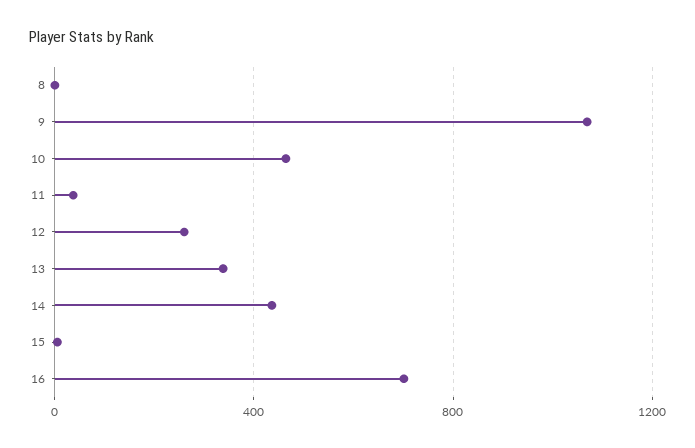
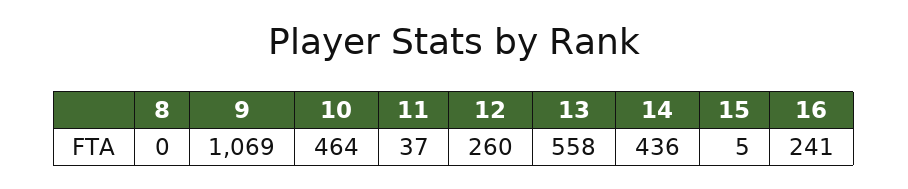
  {
    "8": 0,
    "9": 1069,
    "10": 464,
    "11": 37,
    "12": 260,
-   "13": 350,
+   "13": 558,
    "14": 436,
    "15": 5,
-   "16": 700
+   "16": 241
  }

